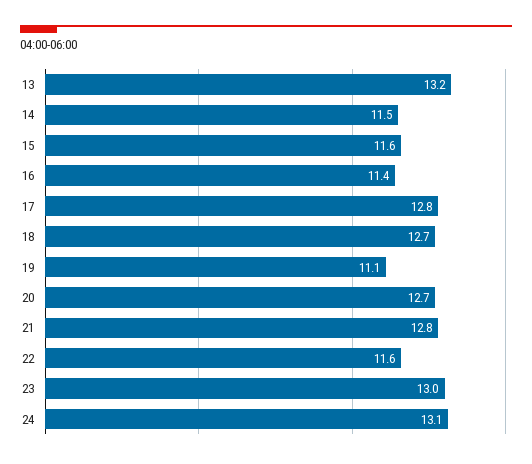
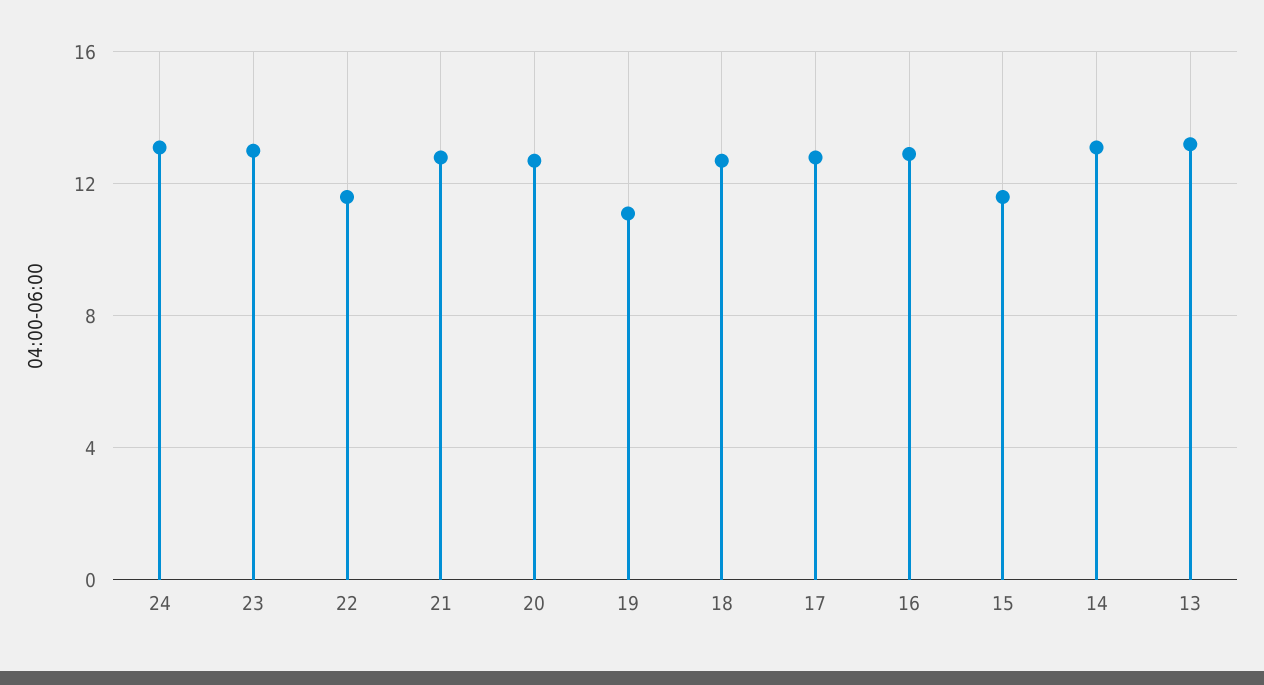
  {
    "13": 13.2,
-   "14": 11.5,
+   "14": 13,
    "15": 11.6,
-   "16": 11.4,
+   "16": 13,
    "17": 12.8,
    "18": 12.7,
    "19": 11.1,
    "20": 12.7,
    "21": 12.8,
    "22": 11.6,
    "23": 13,
    "24": 13.1
  }

